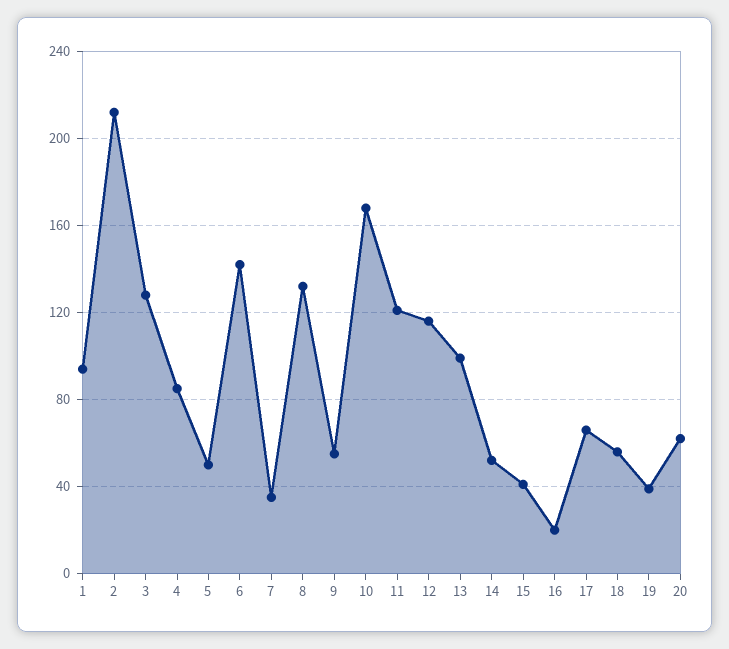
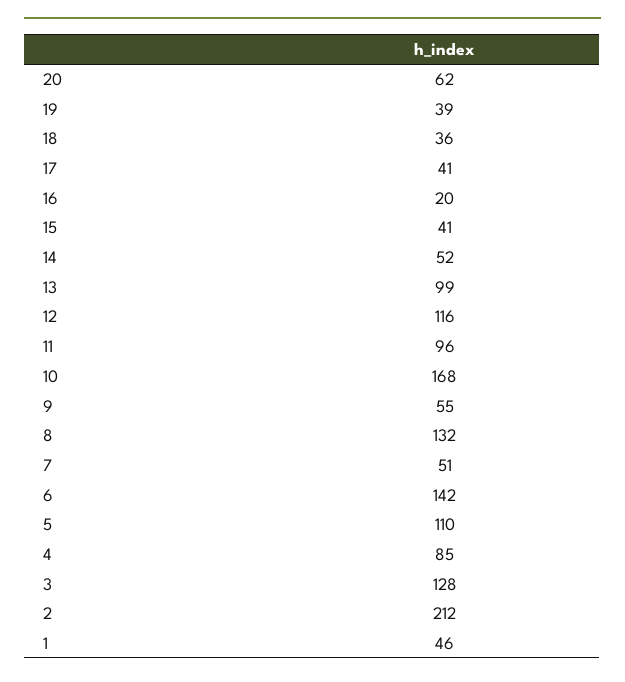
  {
-   "1": 95,
+   "1": 46,
    "2": 212,
    "3": 128,
    "4": 85,
-   "5": 50,
+   "5": 110,
    "6": 142,
-   "7": 35,
+   "7": 51,
    "8": 132,
    "9": 55,
    "10": 168,
-   "11": 120,
+   "11": 96,
    "12": 116,
    "13": 99,
    "14": 52,
    "15": 41,
    "16": 20,
-   "17": 65,
+   "17": 41,
-   "18": 55,
+   "18": 36,
    "19": 39,
    "20": 62
  }

